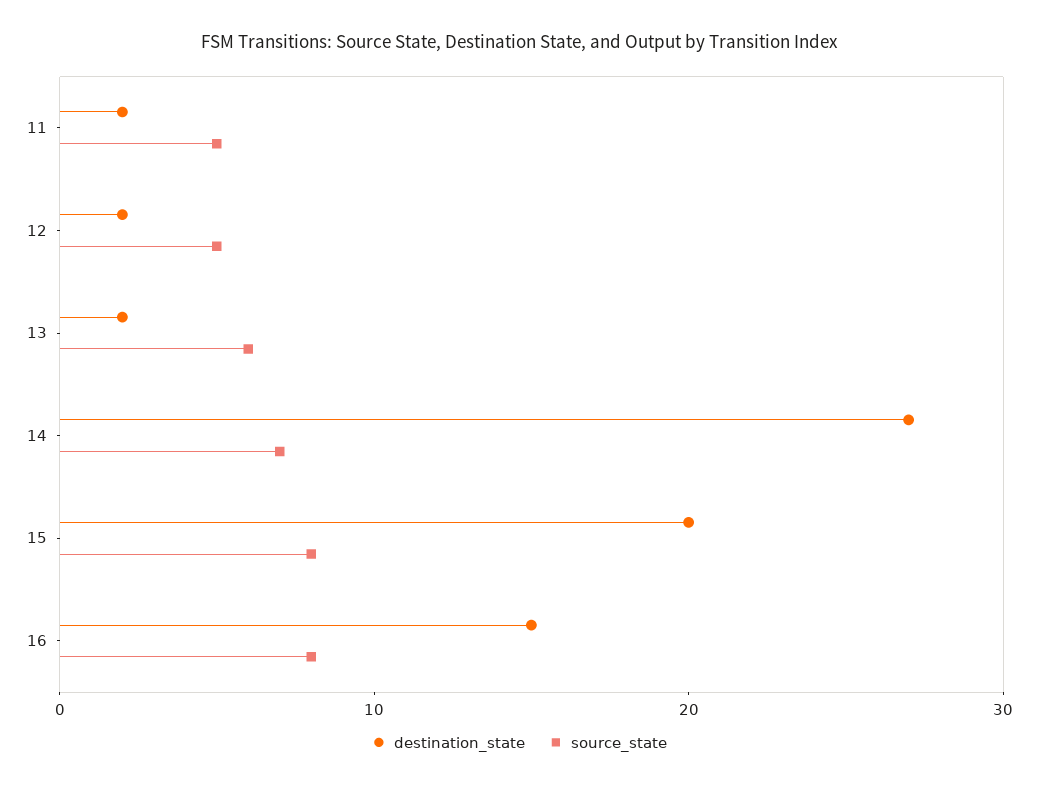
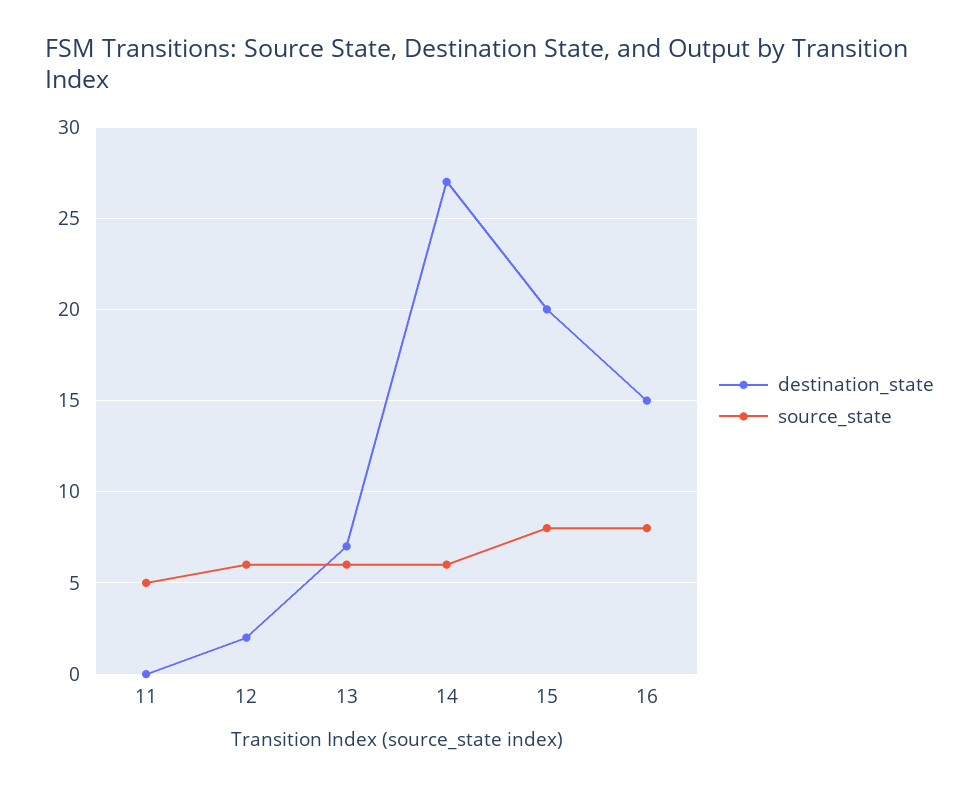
  {
    "destination_state": {
-     "11": 2,
+     "11": 0,
      "12": 2,
-     "13": 2,
+     "13": 7,
      "14": 27,
      "15": 20,
      "16": 15
    },
    "source_state": {
      "11": 5,
-     "12": 5,
+     "12": 6,
      "13": 6,
-     "14": 7,
+     "14": 6,
      "15": 8,
      "16": 8
    }
  }

